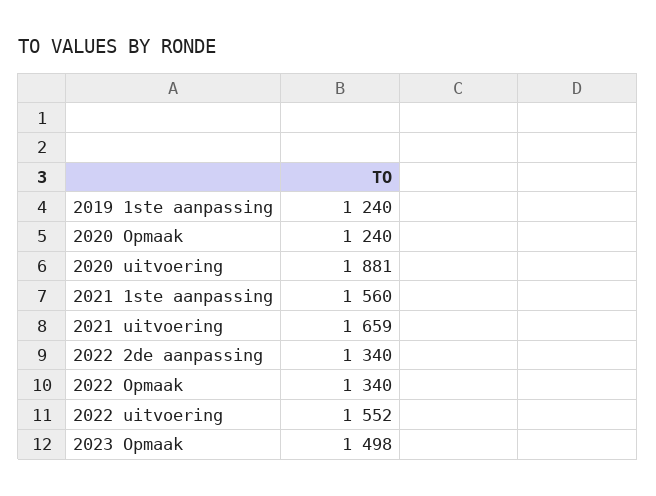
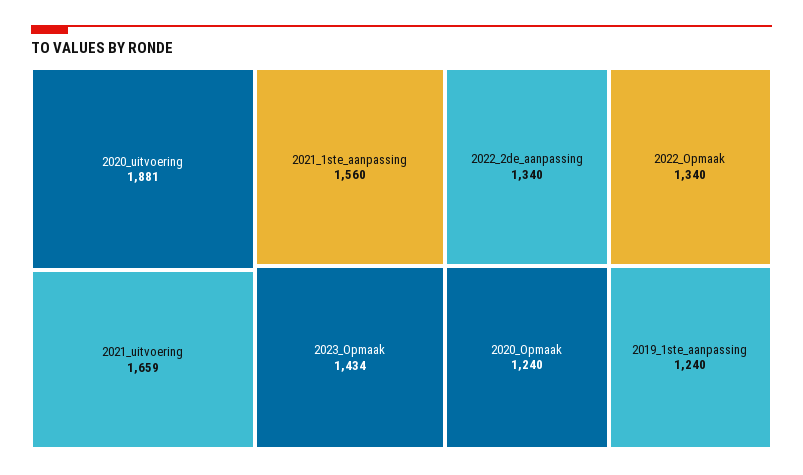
  {
    "2019 1ste aanpassing": 1240,
    "2020 Opmaak": 1240,
    "2020 uitvoering": 1881,
    "2021 1ste aanpassing": 1560,
    "2021 uitvoering": 1659,
    "2022 2de aanpassing": 1340,
    "2022 Opmaak": 1340,
-   "2022 uitvoering": 1552,
-   "2023 Opmaak": 1498
+   "2023 Opmaak": 1434
  }

